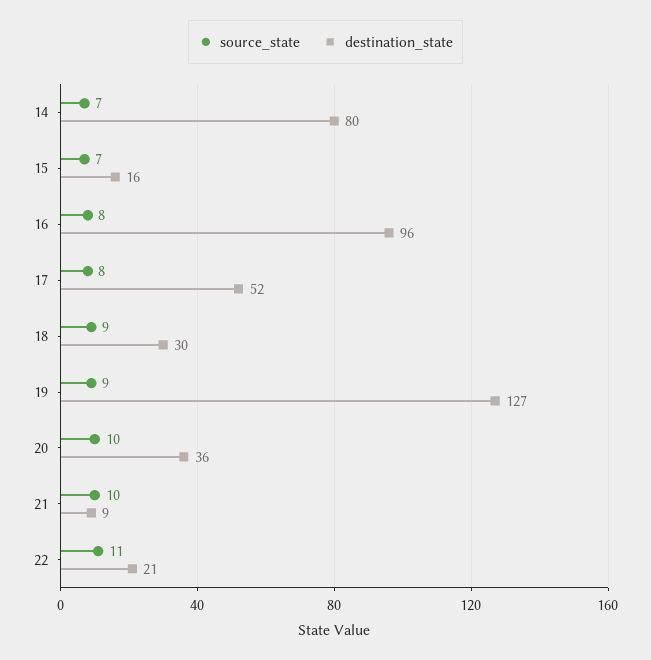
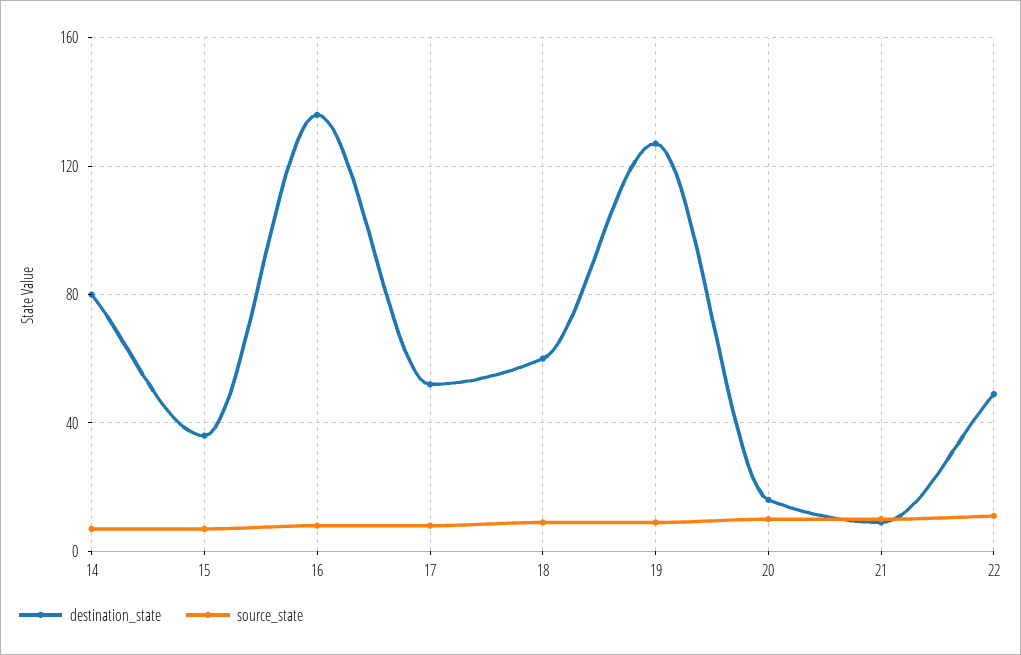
  {
    "source_state": {
      "14": 7,
      "15": 7,
      "16": 8,
      "17": 8,
      "18": 9,
      "19": 9,
      "20": 10,
      "21": 10,
      "22": 11
    },
    "destination_state": {
      "14": 80,
-     "15": 16,
+     "15": 35,
-     "16": 96,
+     "16": 135,
      "17": 52,
-     "18": 30,
+     "18": 60,
      "19": 127,
-     "20": 36,
+     "20": 15,
      "21": 9,
-     "22": 21
+     "22": 50
    }
  }

